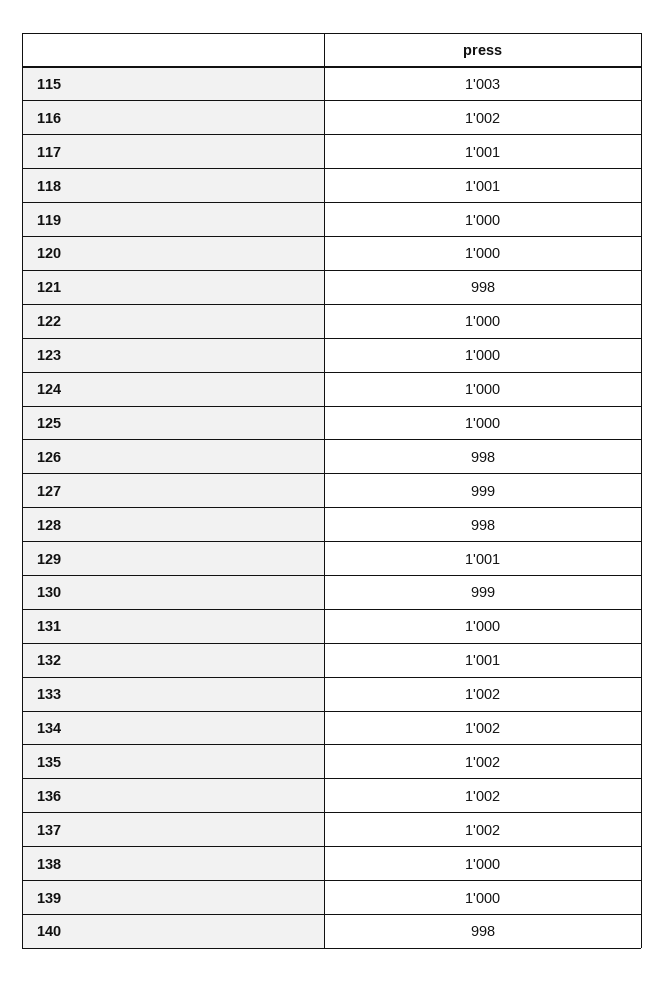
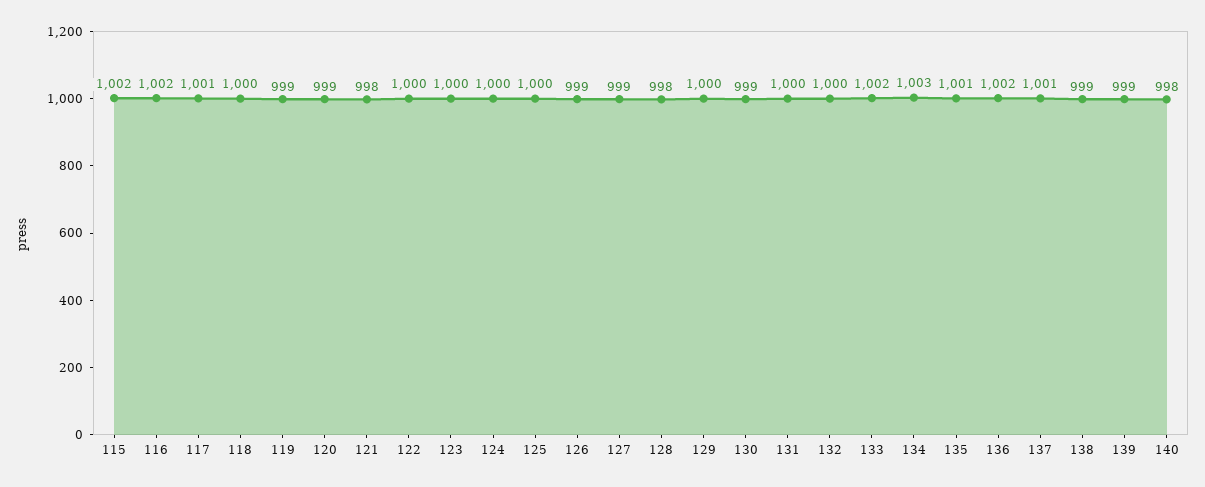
  {
-   "115": 1003,
+   "115": 1002,
    "116": 1002,
    "117": 1001,
-   "118": 1001,
+   "118": 1000,
-   "119": 1000,
+   "119": 999,
-   "120": 1000,
+   "120": 999,
    "121": 998,
    "122": 1000,
    "123": 1000,
    "124": 1000,
    "125": 1000,
-   "126": 998,
+   "126": 999,
    "127": 999,
    "128": 998,
-   "129": 1001,
+   "129": 1000,
    "130": 999,
    "131": 1000,
-   "132": 1001,
+   "132": 1000,
    "133": 1002,
-   "134": 1002,
+   "134": 1003,
-   "135": 1002,
+   "135": 1001,
    "136": 1002,
-   "137": 1002,
+   "137": 1001,
-   "138": 1000,
+   "138": 999,
-   "139": 1000,
+   "139": 999,
    "140": 998
  }

